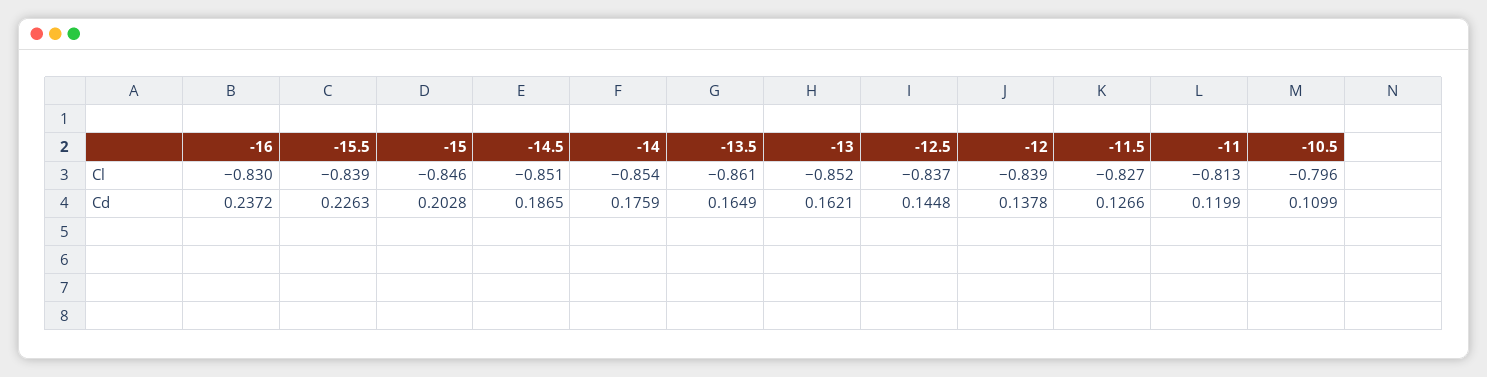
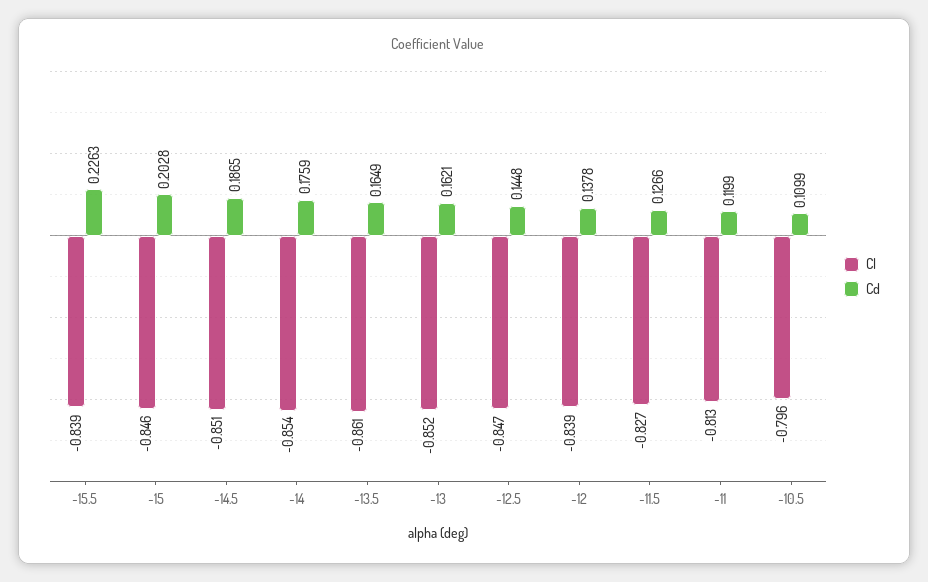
  {
    "Cl": {
-     "-16": -0.83,
      "-15.5": -0.839,
      "-15": -0.846,
      "-14.5": -0.851,
      "-14": -0.854,
      "-13.5": -0.861,
      "-13": -0.852,
-     "-12.5": -0.837,
+     "-12.5": -0.847,
      "-12": -0.839,
      "-11.5": -0.827,
      "-11": -0.813,
      "-10.5": -0.796
    },
    "Cd": {
-     "-16": 0.2372,
      "-15.5": 0.2263,
      "-15": 0.2028,
      "-14.5": 0.1865,
      "-14": 0.1759,
      "-13.5": 0.1649,
      "-13": 0.1621,
      "-12.5": 0.1448,
      "-12": 0.1378,
      "-11.5": 0.1266,
      "-11": 0.1199,
      "-10.5": 0.1099
    }
  }

